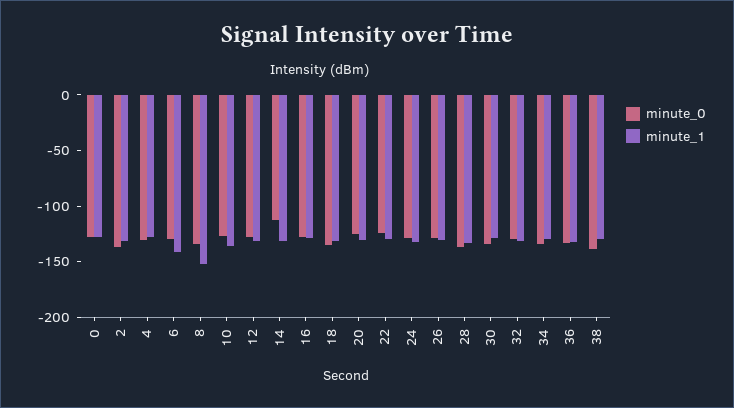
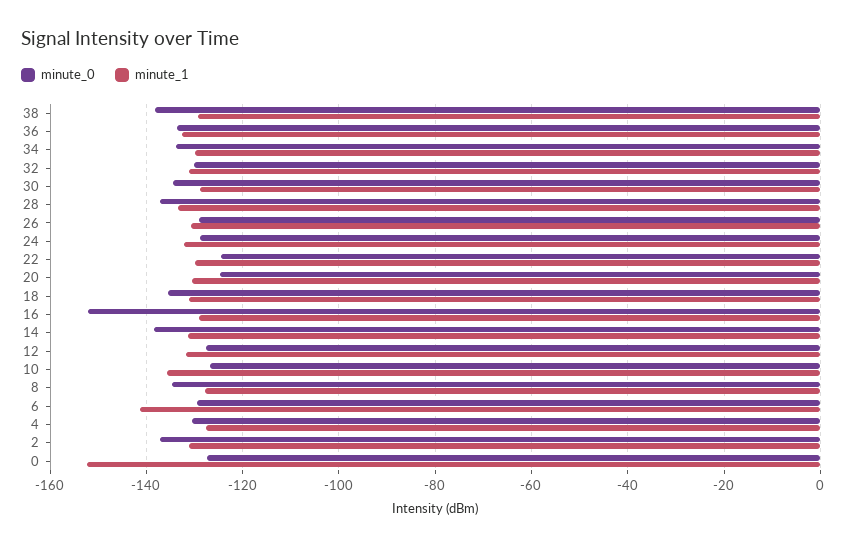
  {
    "minute_0": {
      "0": -128,
      "2": -138,
      "4": -130,
      "6": -130,
      "8": -134,
      "10": -126,
      "12": -128,
-     "14": -110,
+     "14": -138,
-     "16": -130,
+     "16": -152,
      "18": -136,
      "20": -124,
      "22": -124,
      "24": -128,
      "26": -130,
      "28": -138,
      "30": -134,
      "32": -130,
      "34": -134,
      "36": -134,
      "38": -138
    },
    "minute_1": {
-     "0": -130,
+     "0": -152,
      "2": -132,
      "4": -128,
      "6": -142,
-     "8": -150,
+     "8": -128,
      "10": -136,
      "12": -132,
      "14": -132,
      "16": -130,
      "18": -132,
      "20": -130,
      "22": -130,
      "24": -132,
      "26": -130,
      "28": -134,
      "30": -128,
      "32": -132,
      "34": -130,
      "36": -132,
      "38": -130
    }
  }

